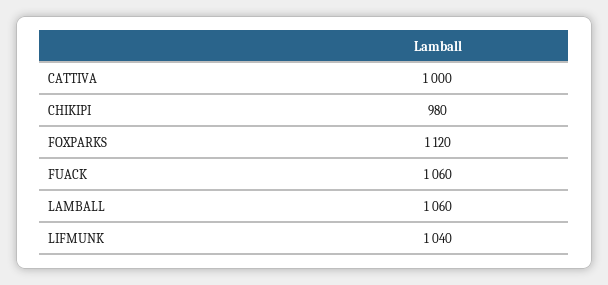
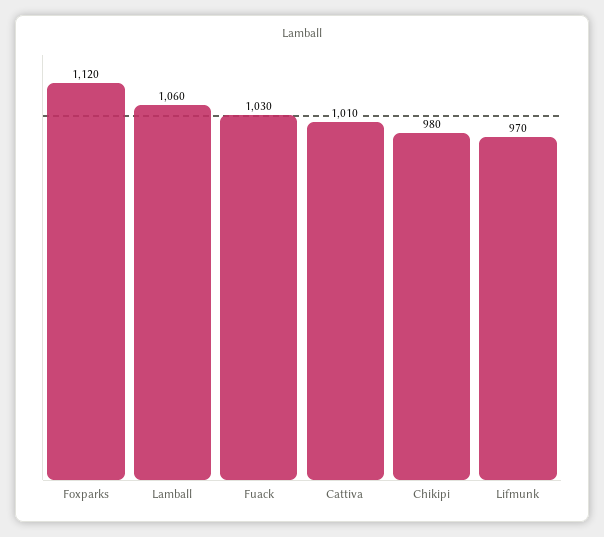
  {
-   "CATTIVA": 1000,
+   "CATTIVA": 1010,
    "CHIKIPI": 980,
    "FOXPARKS": 1120,
-   "FUACK": 1060,
+   "FUACK": 1030,
    "LAMBALL": 1060,
-   "LIFMUNK": 1040
+   "LIFMUNK": 970
  }

